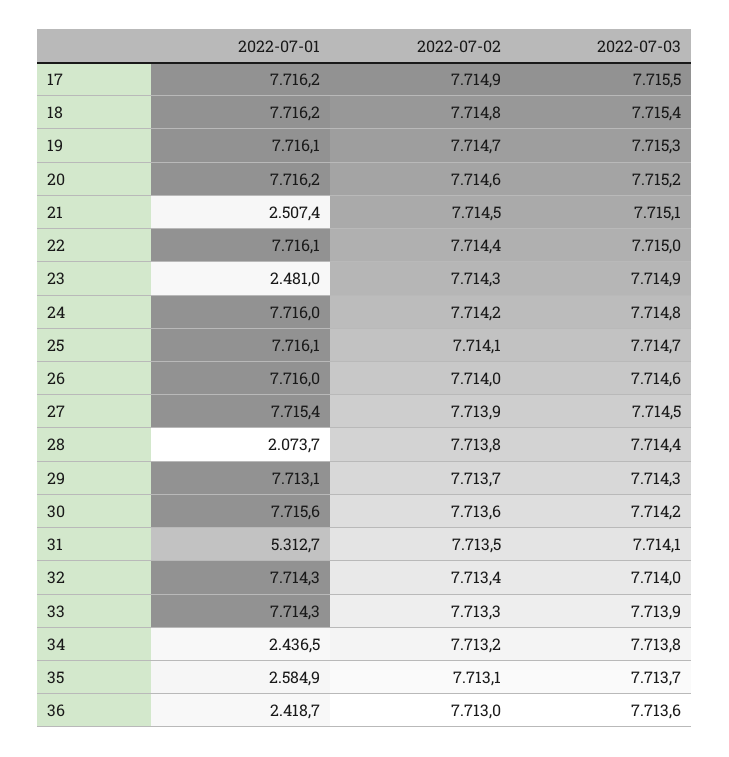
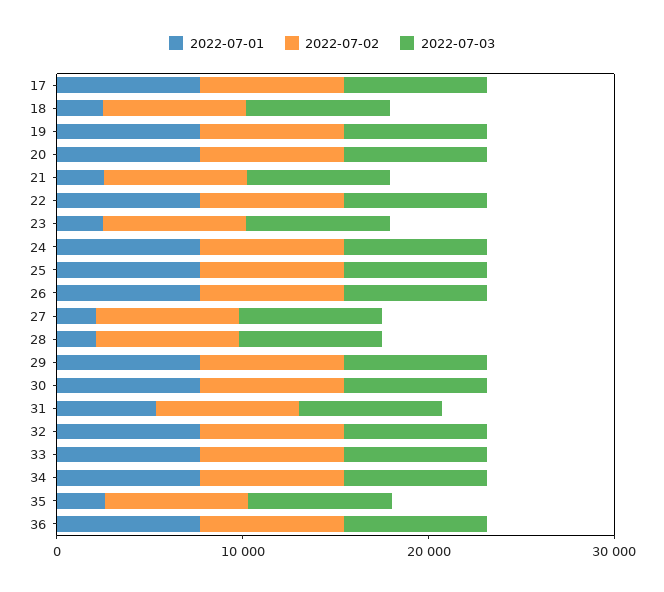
  {
    "2022-07-01": {
      "17": 7716.2,
-     "18": 7716.2,
+     "18": 2000,
      "19": 7716.1,
      "20": 7716.2,
      "21": 2507.4,
      "22": 7716.1,
      "23": 2481,
      "24": 7716,
      "25": 7716.1,
      "26": 7716,
-     "27": 7715.4,
+     "27": 2000,
      "28": 2073.7,
      "29": 7713.1,
      "30": 7715.6,
      "31": 5312.7,
      "32": 7714.3,
      "33": 7714.3,
-     "34": 2436.5,
+     "34": 8000,
      "35": 2584.9,
-     "36": 2418.7
+     "36": 8000
    },
    "2022-07-02": {
      "17": 7714.9,
      "18": 7714.8,
      "19": 7714.7,
      "20": 7714.6,
      "21": 7714.5,
      "22": 7714.4,
      "23": 7714.3,
      "24": 7714.2,
      "25": 7714.1,
      "26": 7714,
      "27": 7713.9,
      "28": 7713.8,
      "29": 7713.7,
      "30": 7713.6,
      "31": 7713.5,
      "32": 7713.4,
      "33": 7713.3,
      "34": 7713.2,
      "35": 7713.1,
      "36": 7713
    },
    "2022-07-03": {
      "17": 7715.5,
      "18": 7715.4,
      "19": 7715.3,
      "20": 7715.2,
      "21": 7715.1,
      "22": 7715,
      "23": 7714.9,
      "24": 7714.8,
      "25": 7714.7,
      "26": 7714.6,
      "27": 7714.5,
      "28": 7714.4,
      "29": 7714.3,
      "30": 7714.2,
      "31": 7714.1,
      "32": 7714,
      "33": 7713.9,
      "34": 7713.8,
      "35": 7713.7,
      "36": 7713.6
    }
  }

